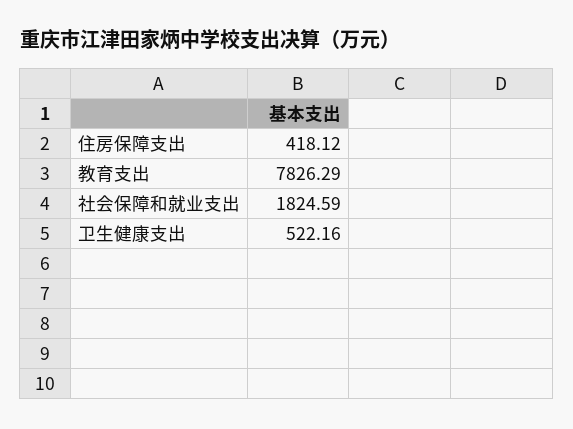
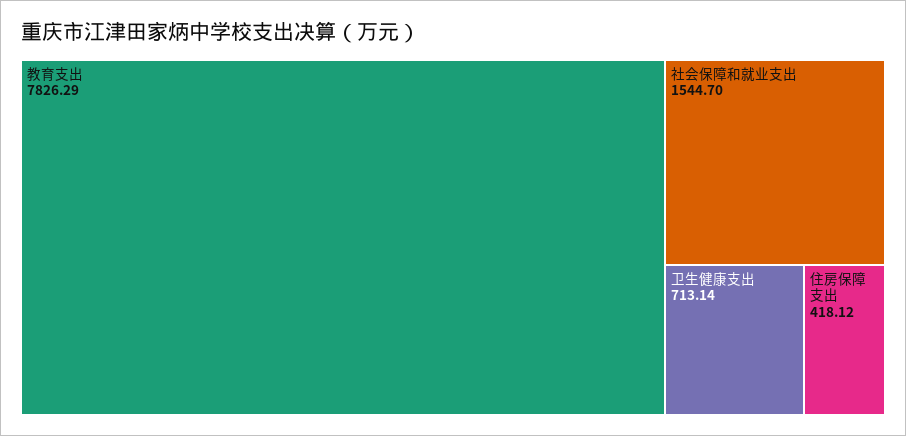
  {
    "住房保障支出": 418.12,
    "教育支出": 7826.29,
-   "社会保障和就业支出": 1824.59,
+   "社会保障和就业支出": 1544.7,
-   "卫生健康支出": 522.16
+   "卫生健康支出": 713.14
  }

